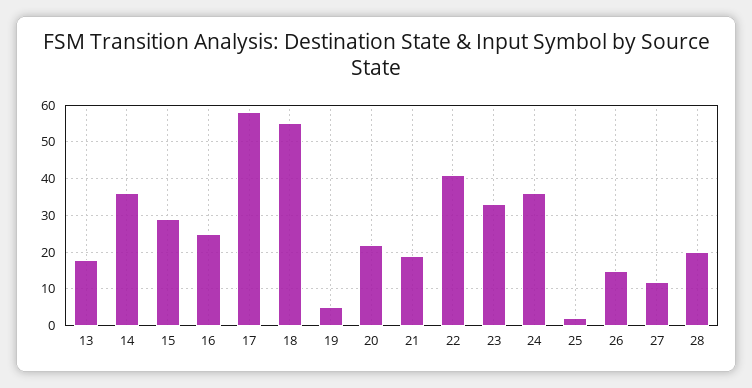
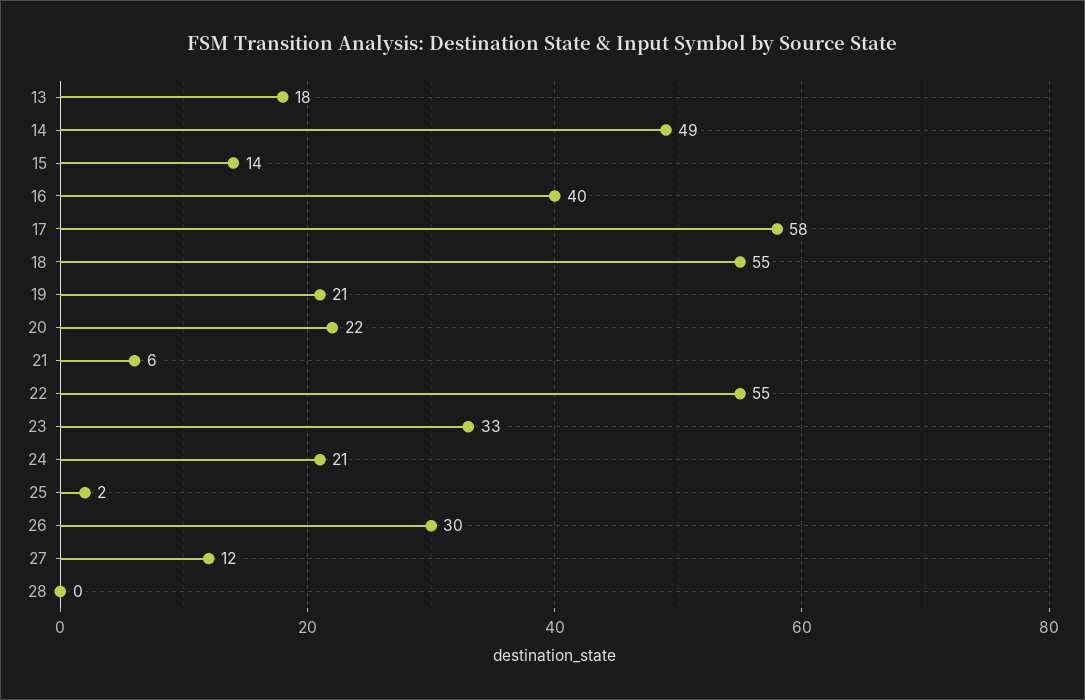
  {
    "13": 18,
-   "14": 35,
+   "14": 49,
-   "15": 30,
+   "15": 14,
-   "16": 25,
+   "16": 40,
    "17": 58,
    "18": 55,
-   "19": 5,
+   "19": 21,
    "20": 22,
-   "21": 20,
+   "21": 6,
-   "22": 40,
+   "22": 55,
    "23": 33,
-   "24": 35,
+   "24": 21,
    "25": 2,
-   "26": 15,
+   "26": 30,
    "27": 12,
-   "28": 20
+   "28": 0
  }

